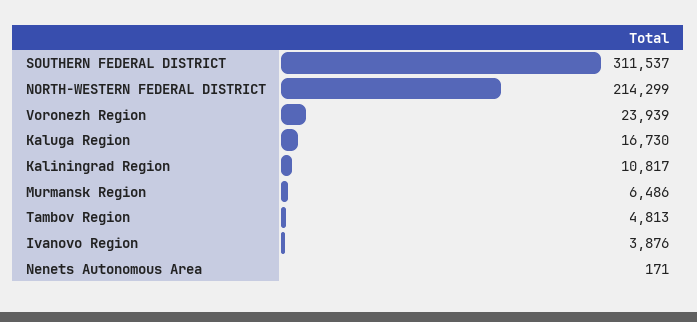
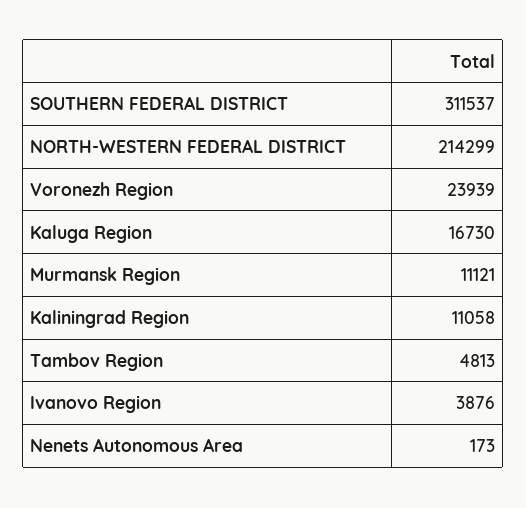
  {
    "SOUTHERN FEDERAL DISTRICT": 311537,
    "NORTH-WESTERN FEDERAL DISTRICT": 214299,
    "Voronezh Region": 23939,
    "Kaluga Region": 16730,
-   "Kaliningrad Region": 10817,
+   "Kaliningrad Region": 11058,
-   "Murmansk Region": 6486,
+   "Murmansk Region": 11121,
    "Tambov Region": 4813,
    "Ivanovo Region": 3876,
-   "Nenets Autonomous Area": 171
+   "Nenets Autonomous Area": 173
  }

